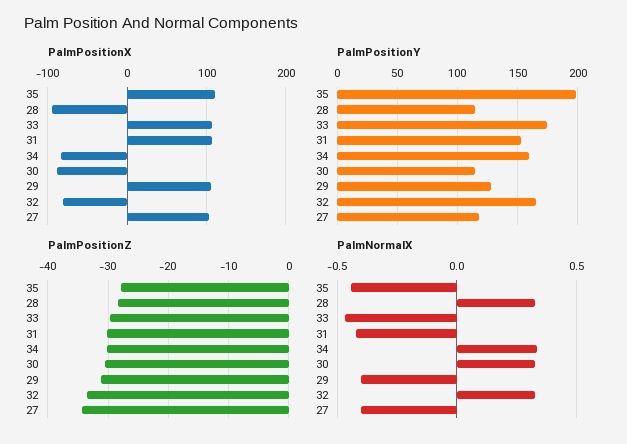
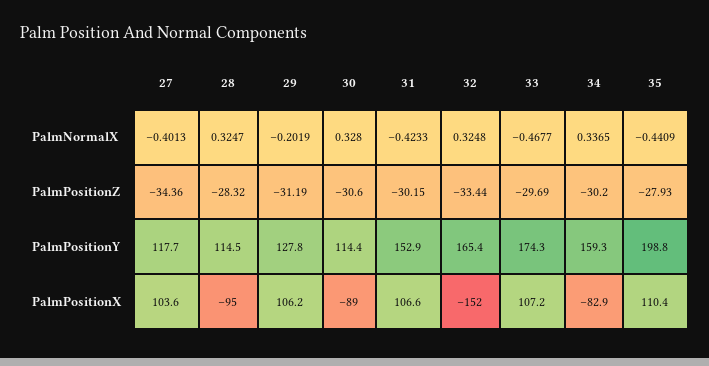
  {
    "PalmPositionX": {
      "35": 110.4,
      "28": -95,
      "33": 107.2,
      "31": 106.6,
      "34": -82.9,
      "30": -89,
      "29": 106.2,
-     "32": -80,
+     "32": -152,
      "27": 103.6
    },
    "PalmPositionY": {
      "35": 198.8,
      "28": 114.5,
      "33": 174.3,
      "31": 152.9,
      "34": 159.3,
      "30": 114.4,
      "29": 127.8,
      "32": 165.4,
      "27": 117.7
    },
    "PalmPositionZ": {
      "35": -27.93,
      "28": -28.32,
      "33": -29.69,
      "31": -30.15,
      "34": -30.2,
      "30": -30.6,
      "29": -31.19,
      "32": -33.44,
      "27": -34.36
    },
    "PalmNormalX": {
      "35": -0.4409,
      "28": 0.3247,
      "33": -0.4677,
      "31": -0.4233,
      "34": 0.3365,
      "30": 0.328,
-     "29": -0.4,
+     "29": -0.2019,
      "32": 0.3248,
      "27": -0.4013
    }
  }

